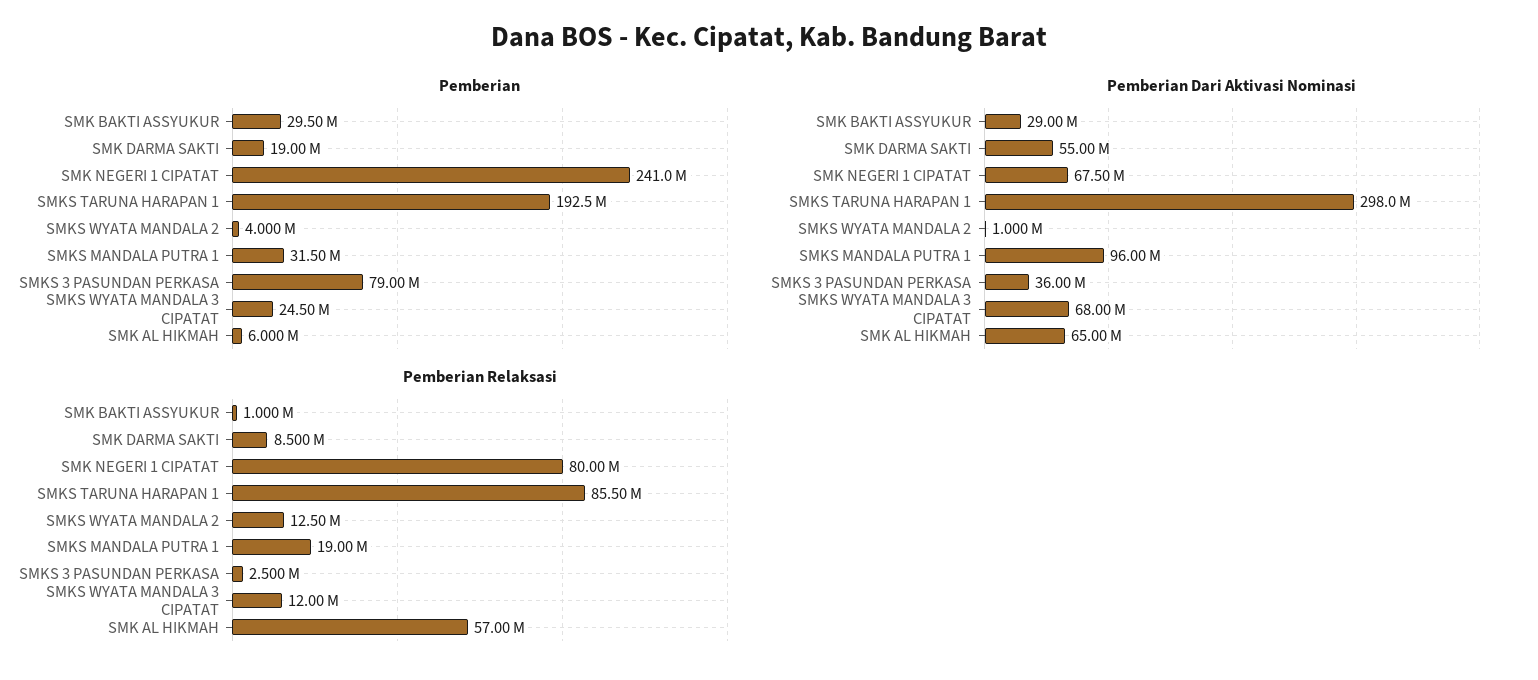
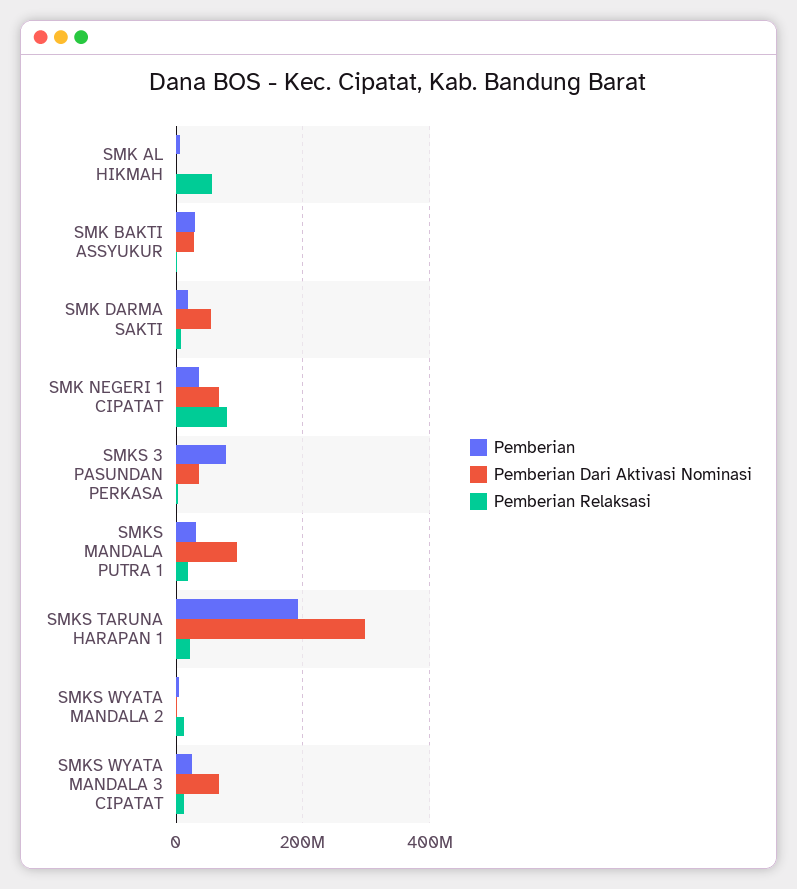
  {
    "Pemberian": {
      "SMK BAKTI ASSYUKUR": 29500000,
      "SMK DARMA SAKTI": 19000000,
-     "SMK NEGERI 1 CIPATAT": 241000000,
+     "SMK NEGERI 1 CIPATAT": 40000000,
      "SMKS TARUNA HARAPAN 1": 192500000,
      "SMKS WYATA MANDALA 2": 4000000,
      "SMKS MANDALA PUTRA 1": 31500000,
      "SMKS 3 PASUNDAN PERKASA": 79000000,
      "SMKS WYATA MANDALA 3 CIPATAT": 24500000,
      "SMK AL HIKMAH": 6000000
    },
    "Pemberian Dari Aktivasi Nominasi": {
      "SMK BAKTI ASSYUKUR": 29000000,
      "SMK DARMA SAKTI": 55000000,
      "SMK NEGERI 1 CIPATAT": 67500000,
      "SMKS TARUNA HARAPAN 1": 298000000,
      "SMKS WYATA MANDALA 2": 1000000,
      "SMKS MANDALA PUTRA 1": 96000000,
      "SMKS 3 PASUNDAN PERKASA": 36000000,
      "SMKS WYATA MANDALA 3 CIPATAT": 68000000,
-     "SMK AL HIKMAH": 65000000
+     "SMK AL HIKMAH": 0
    },
    "Pemberian Relaksasi": {
      "SMK BAKTI ASSYUKUR": 1000000,
      "SMK DARMA SAKTI": 8500000,
      "SMK NEGERI 1 CIPATAT": 80000000,
-     "SMKS TARUNA HARAPAN 1": 85500000,
+     "SMKS TARUNA HARAPAN 1": 20000000,
      "SMKS WYATA MANDALA 2": 12500000,
      "SMKS MANDALA PUTRA 1": 19000000,
      "SMKS 3 PASUNDAN PERKASA": 2500000,
      "SMKS WYATA MANDALA 3 CIPATAT": 12000000,
      "SMK AL HIKMAH": 57000000
    }
  }

